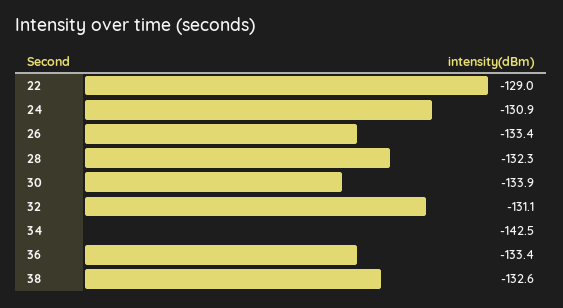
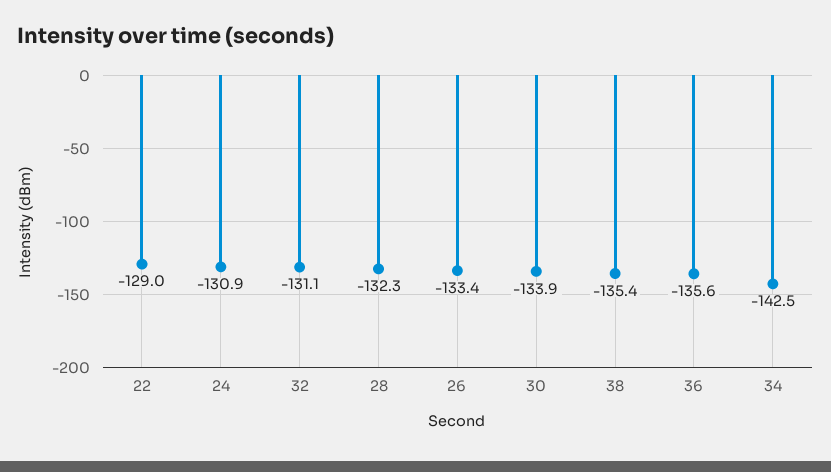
  {
    "22": -129,
    "24": -130.9,
    "26": -133.4,
    "28": -132.3,
    "30": -133.9,
    "32": -131.1,
    "34": -142.5,
-   "36": -133.4,
+   "36": -135.6,
-   "38": -132.6
+   "38": -135.4
  }

